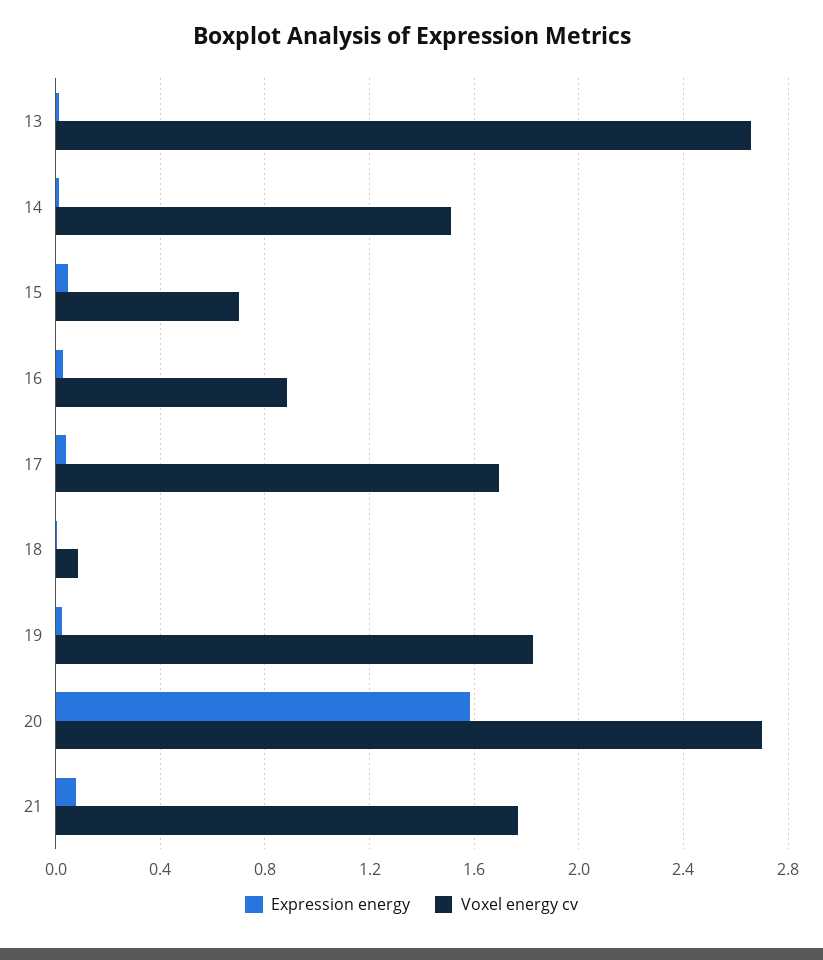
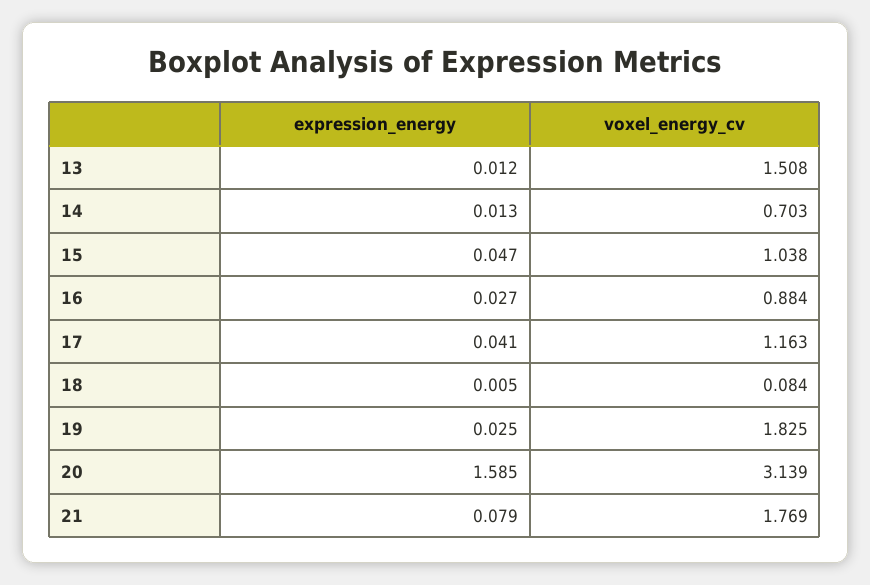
  {
    "Expression energy": {
      "13": 0.012,
      "14": 0.013,
      "15": 0.047,
      "16": 0.027,
      "17": 0.041,
      "18": 0.005,
      "19": 0.025,
      "20": 1.585,
      "21": 0.079
    },
    "Voxel energy cv": {
-     "13": 2.65,
+     "13": 1.508,
-     "14": 1.5,
+     "14": 0.703,
-     "15": 0.7,
+     "15": 1.038,
      "16": 0.884,
-     "17": 1.7,
+     "17": 1.163,
      "18": 0.084,
      "19": 1.825,
-     "20": 2.7,
+     "20": 3.139,
      "21": 1.769
    }
  }

